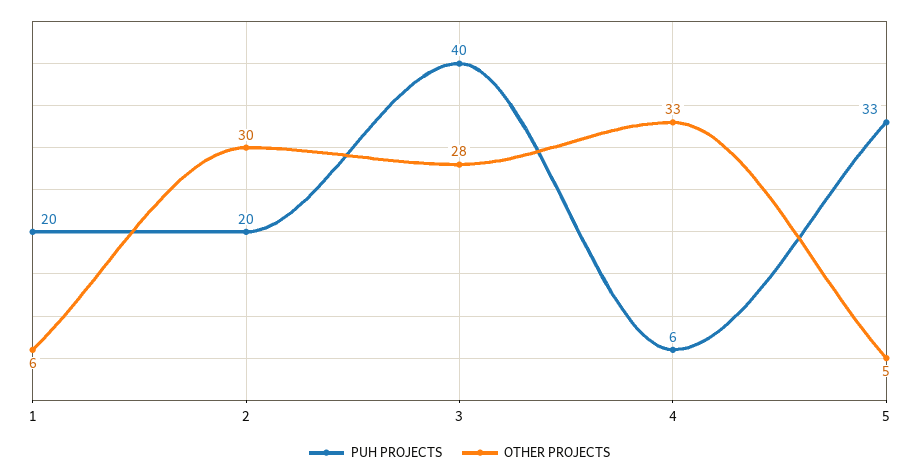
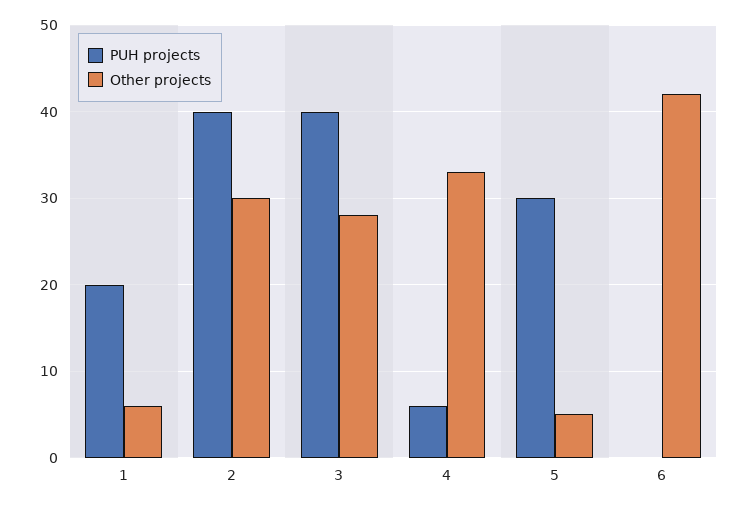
  {
    "PUH PROJECTS": {
      "1": 20,
-     "2": 20,
+     "2": 40,
      "3": 40,
      "4": 6,
-     "5": 33
+     "5": 30,
+     "6": 0
    },
    "OTHER PROJECTS": {
      "1": 6,
      "2": 30,
      "3": 28,
      "4": 33,
-     "5": 5
+     "5": 5,
+     "6": 42
    }
  }

